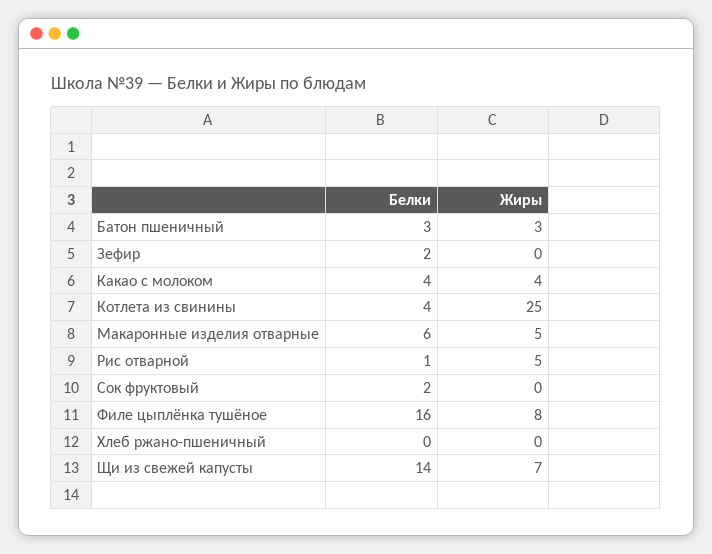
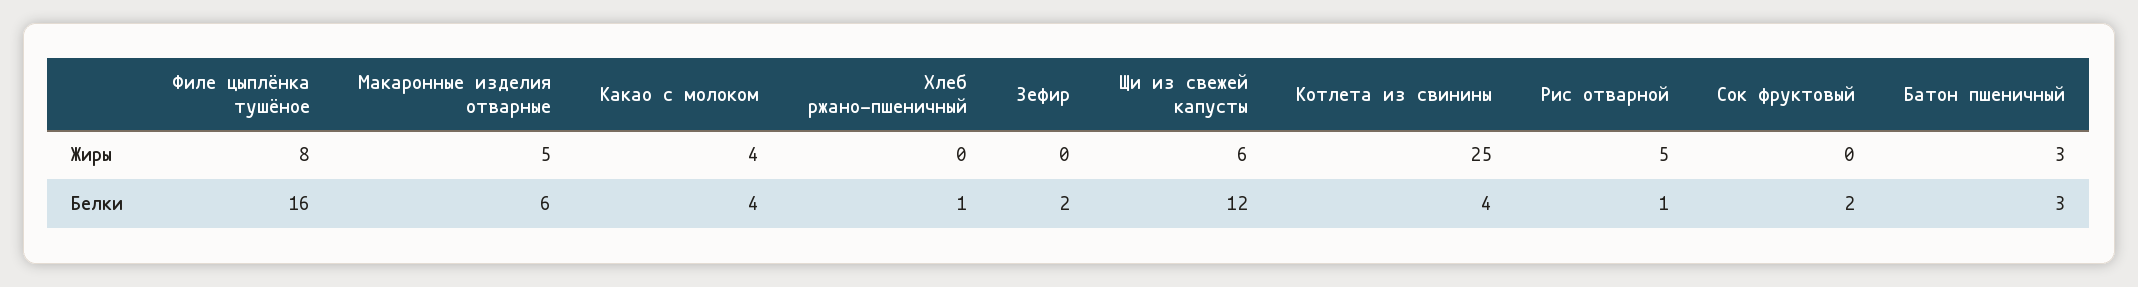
  {
    "Белки": {
      "Батон пшеничный": 3,
      "Зефир": 2,
      "Какао с молоком": 4,
      "Котлета из свинины": 4,
      "Макаронные изделия отварные": 6,
      "Рис отварной": 1,
      "Сок фруктовый": 2,
      "Филе цыплёнка тушёное": 16,
-     "Хлеб ржано-пшеничный": 0,
+     "Хлеб ржано-пшеничный": 1,
-     "Щи из свежей капусты": 14
+     "Щи из свежей капусты": 12
    },
    "Жиры": {
      "Батон пшеничный": 3,
      "Зефир": 0,
      "Какао с молоком": 4,
      "Котлета из свинины": 25,
      "Макаронные изделия отварные": 5,
      "Рис отварной": 5,
      "Сок фруктовый": 0,
      "Филе цыплёнка тушёное": 8,
      "Хлеб ржано-пшеничный": 0,
-     "Щи из свежей капусты": 7
+     "Щи из свежей капусты": 6
    }
  }

